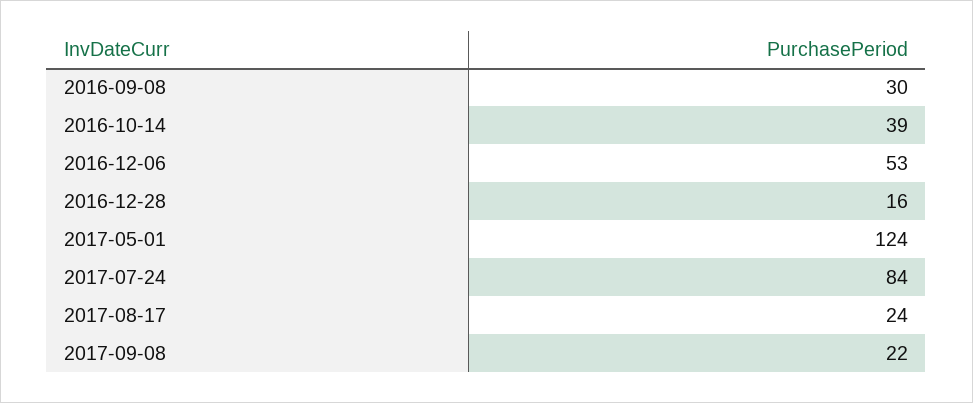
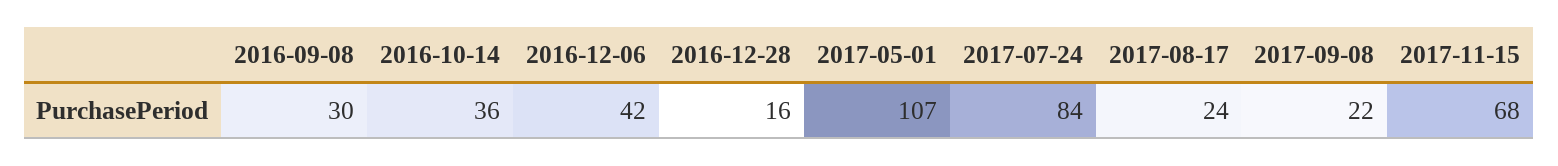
  {
    "2016-09-08": 30,
-   "2016-10-14": 39,
+   "2016-10-14": 36,
-   "2016-12-06": 53,
+   "2016-12-06": 42,
    "2016-12-28": 16,
-   "2017-05-01": 124,
+   "2017-05-01": 107,
    "2017-07-24": 84,
    "2017-08-17": 24,
-   "2017-09-08": 22
+   "2017-09-08": 22,
+   "2017-11-15": 68
  }

